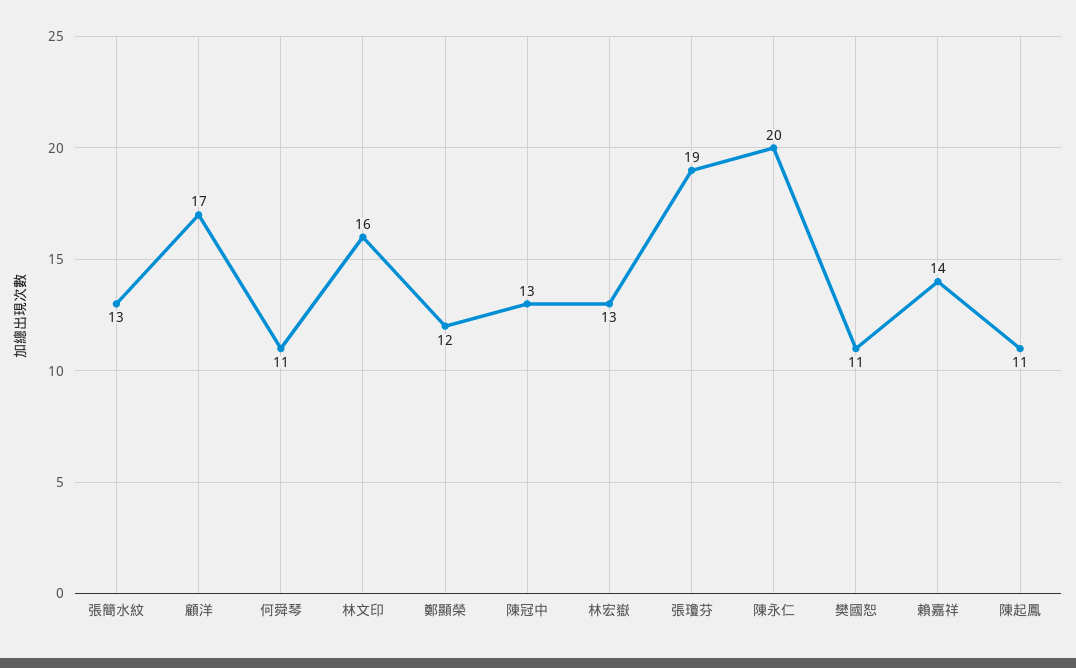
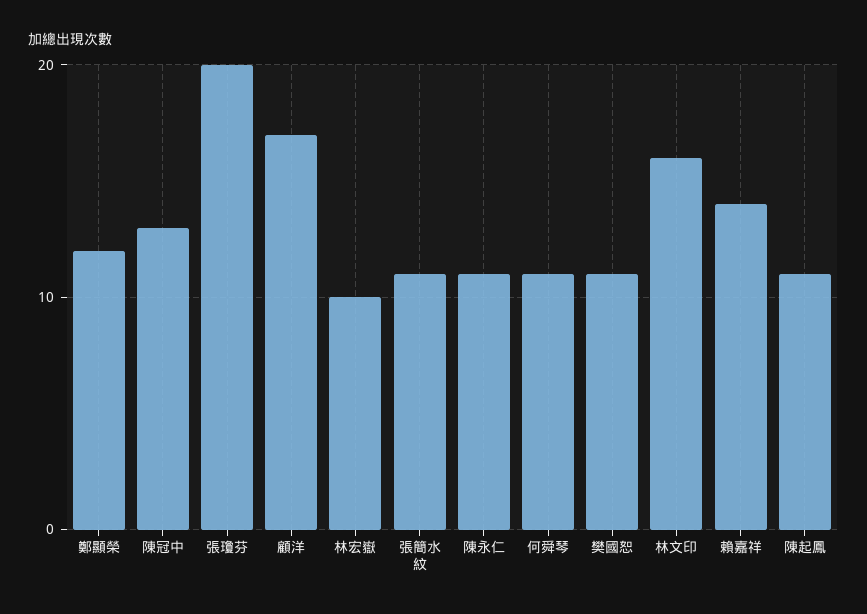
  {
-   "張簡水紋": 13,
+   "張簡水紋": 11,
    "顧洋": 17,
    "何舜琴": 11,
    "林文印": 16,
    "鄭顯榮": 12,
    "陳冠中": 13,
-   "林宏嶽": 13,
+   "林宏嶽": 10,
-   "張瓊芬": 19,
+   "張瓊芬": 20,
-   "陳永仁": 20,
+   "陳永仁": 11,
    "樊國恕": 11,
    "賴嘉祥": 14,
    "陳起鳳": 11
  }

